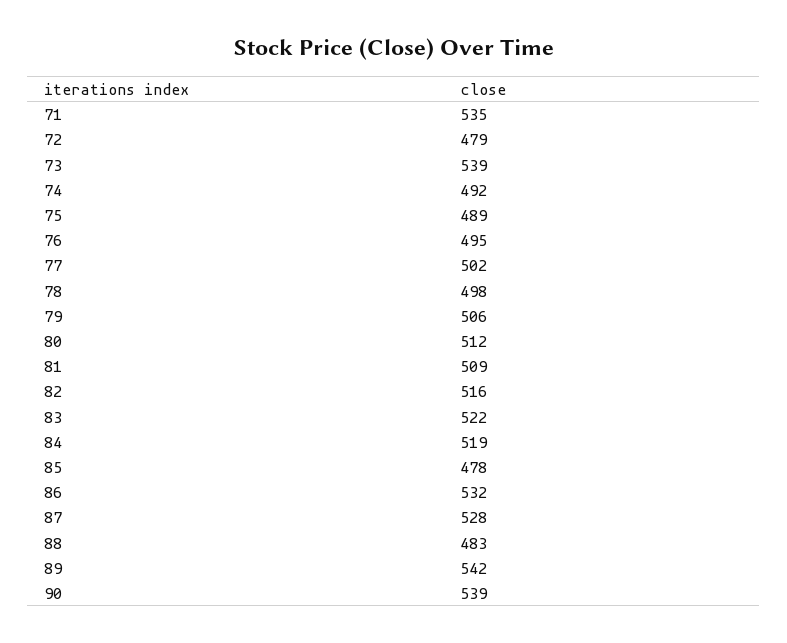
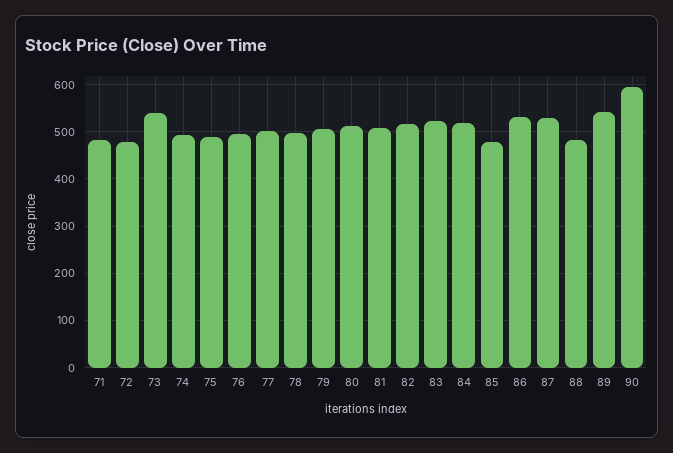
  {
-   "71": 535,
+   "71": 480,
    "72": 479,
    "73": 539,
    "74": 492,
    "75": 489,
    "76": 495,
    "77": 502,
    "78": 498,
    "79": 506,
    "80": 512,
    "81": 509,
    "82": 516,
    "83": 522,
    "84": 519,
    "85": 478,
    "86": 532,
    "87": 528,
    "88": 483,
    "89": 542,
-   "90": 539
+   "90": 600
  }

